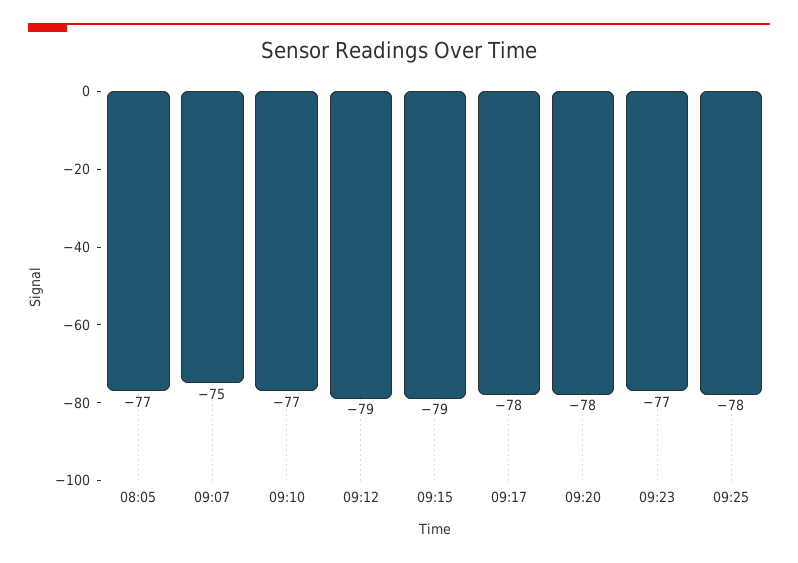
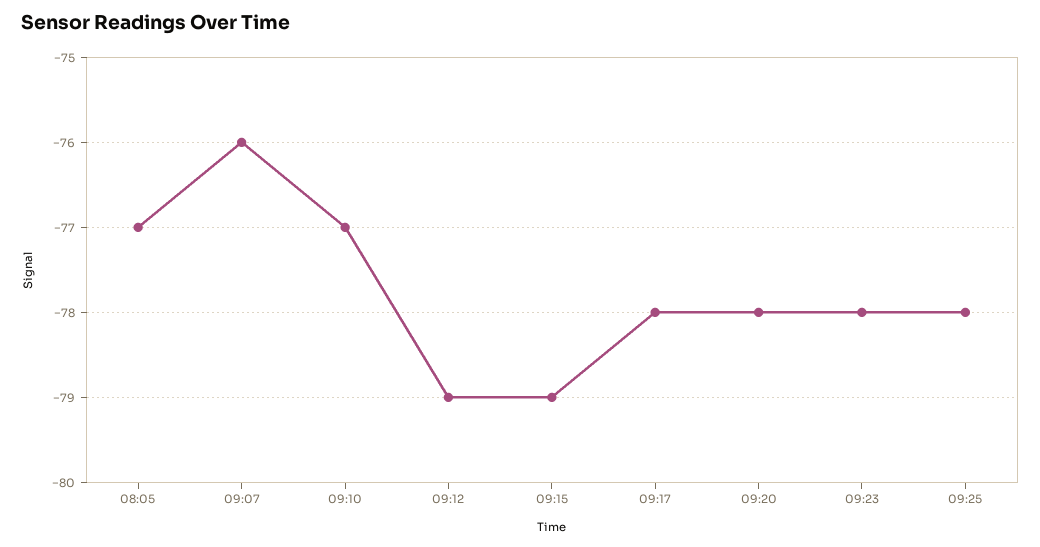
  {
    "08:05": -77,
-   "09:07": -75,
+   "09:07": -76,
    "09:10": -77,
    "09:12": -79,
    "09:15": -79,
    "09:17": -78,
    "09:20": -78,
-   "09:23": -77,
+   "09:23": -78,
    "09:25": -78
  }

